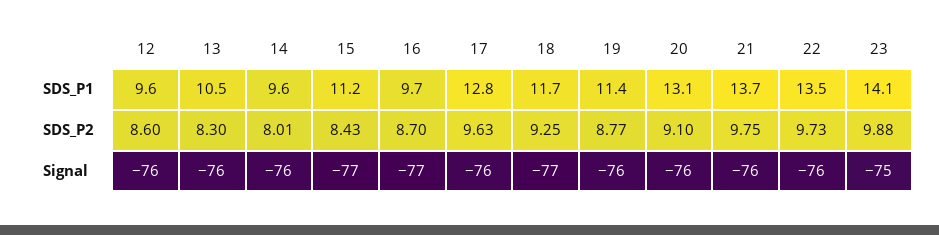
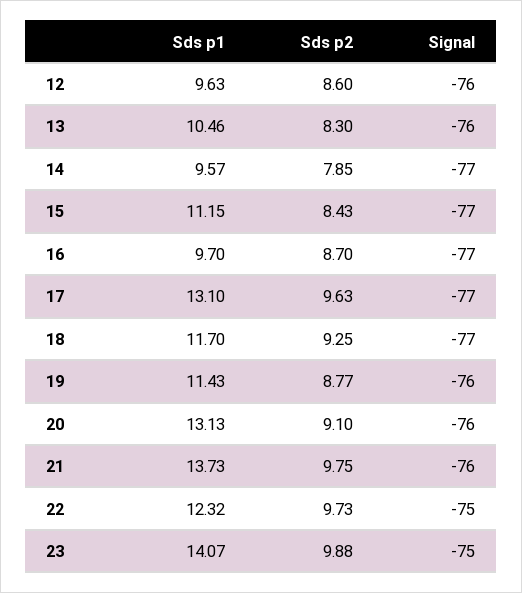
  {
    "12": {
      "SDS_P1": 9.63,
      "SDS_P2": 8.6,
      "Signal": -76
    },
    "13": {
      "SDS_P1": 10.46,
      "SDS_P2": 8.3,
      "Signal": -76
    },
    "14": {
      "SDS_P1": 9.57,
-     "SDS_P2": 8.01,
+     "SDS_P2": 7.85,
-     "Signal": -76
+     "Signal": -77
    },
    "15": {
      "SDS_P1": 11.15,
      "SDS_P2": 8.43,
      "Signal": -77
    },
    "16": {
      "SDS_P1": 9.7,
      "SDS_P2": 8.7,
      "Signal": -77
    },
    "17": {
-     "SDS_P1": 12.8,
+     "SDS_P1": 13.1,
      "SDS_P2": 9.63,
-     "Signal": -76
+     "Signal": -77
    },
    "18": {
      "SDS_P1": 11.7,
      "SDS_P2": 9.25,
      "Signal": -77
    },
    "19": {
      "SDS_P1": 11.43,
      "SDS_P2": 8.77,
      "Signal": -76
    },
    "20": {
      "SDS_P1": 13.13,
      "SDS_P2": 9.1,
      "Signal": -76
    },
    "21": {
      "SDS_P1": 13.73,
      "SDS_P2": 9.75,
      "Signal": -76
    },
    "22": {
-     "SDS_P1": 13.5,
+     "SDS_P1": 12.32,
      "SDS_P2": 9.73,
-     "Signal": -76
+     "Signal": -75
    },
    "23": {
      "SDS_P1": 14.07,
      "SDS_P2": 9.88,
      "Signal": -75
    }
  }

